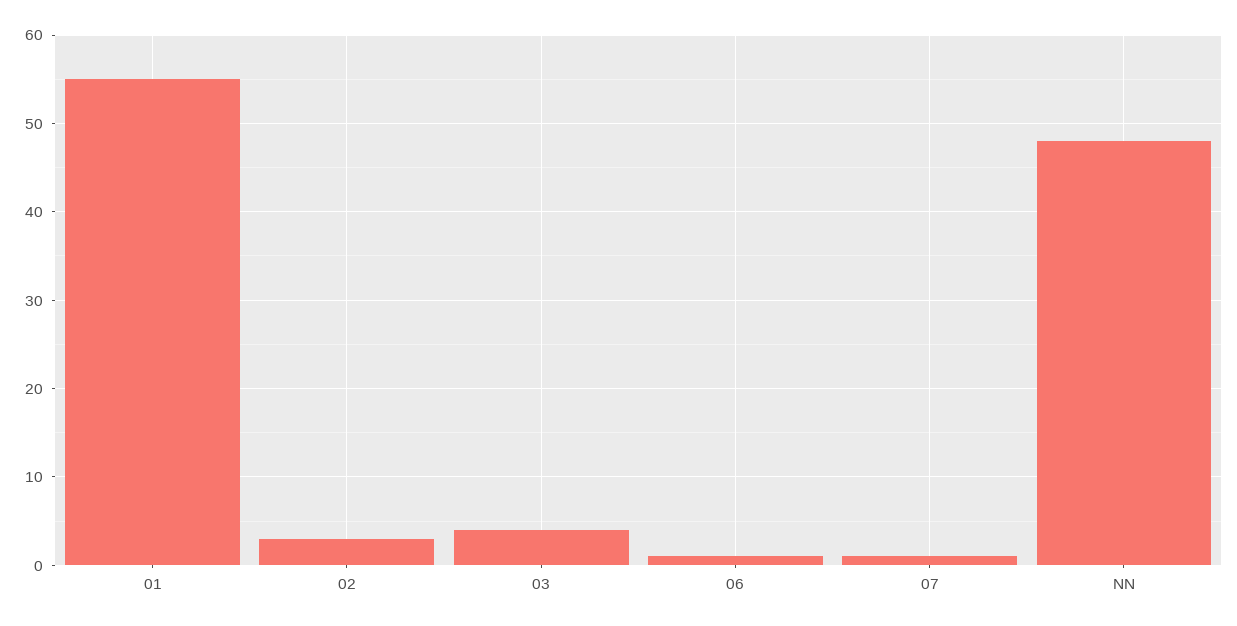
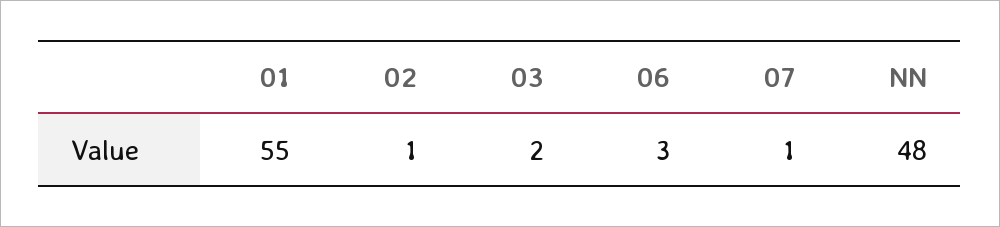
  {
    "01": 55,
-   "02": 3,
+   "02": 1,
-   "03": 4,
+   "03": 2,
-   "06": 1,
+   "06": 3,
    "07": 1,
    "NN": 48
  }

